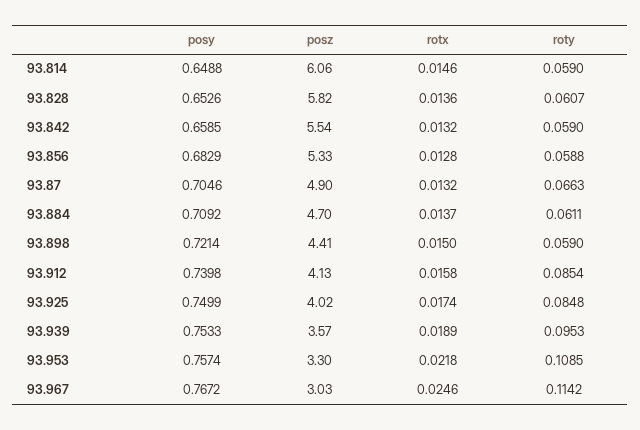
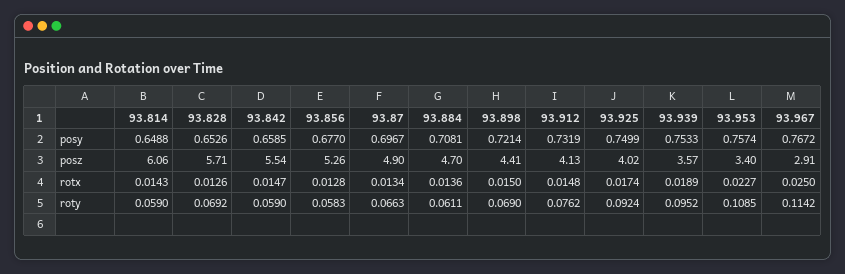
  {
    "posy": {
      "93.814": 0.6488,
      "93.828": 0.6526,
      "93.842": 0.6585,
-     "93.856": 0.6829,
+     "93.856": 0.677,
-     "93.87": 0.7046,
+     "93.87": 0.6967,
-     "93.884": 0.7092,
+     "93.884": 0.7081,
      "93.898": 0.7214,
-     "93.912": 0.7398,
+     "93.912": 0.7319,
      "93.925": 0.7499,
      "93.939": 0.7533,
      "93.953": 0.7574,
      "93.967": 0.7672
    },
    "posz": {
      "93.814": 6.06,
-     "93.828": 5.82,
+     "93.828": 5.71,
      "93.842": 5.54,
-     "93.856": 5.33,
+     "93.856": 5.26,
      "93.87": 4.9,
      "93.884": 4.7,
      "93.898": 4.41,
      "93.912": 4.13,
      "93.925": 4.02,
      "93.939": 3.57,
-     "93.953": 3.3,
+     "93.953": 3.4,
-     "93.967": 3.03
+     "93.967": 2.91
    },
    "rotx": {
-     "93.814": 0.0146,
+     "93.814": 0.0143,
-     "93.828": 0.0136,
+     "93.828": 0.0126,
-     "93.842": 0.0132,
+     "93.842": 0.0147,
      "93.856": 0.0128,
-     "93.87": 0.0132,
+     "93.87": 0.0134,
-     "93.884": 0.0137,
+     "93.884": 0.0136,
      "93.898": 0.015,
-     "93.912": 0.0158,
+     "93.912": 0.0148,
      "93.925": 0.0174,
      "93.939": 0.0189,
-     "93.953": 0.0218,
+     "93.953": 0.0227,
-     "93.967": 0.0246
+     "93.967": 0.025
    },
    "roty": {
      "93.814": 0.059,
-     "93.828": 0.0607,
+     "93.828": 0.0692,
      "93.842": 0.059,
-     "93.856": 0.0588,
+     "93.856": 0.0583,
      "93.87": 0.0663,
      "93.884": 0.0611,
-     "93.898": 0.059,
+     "93.898": 0.069,
-     "93.912": 0.0854,
+     "93.912": 0.0762,
-     "93.925": 0.0848,
+     "93.925": 0.0924,
-     "93.939": 0.0953,
+     "93.939": 0.0952,
      "93.953": 0.1085,
      "93.967": 0.1142
    }
  }

